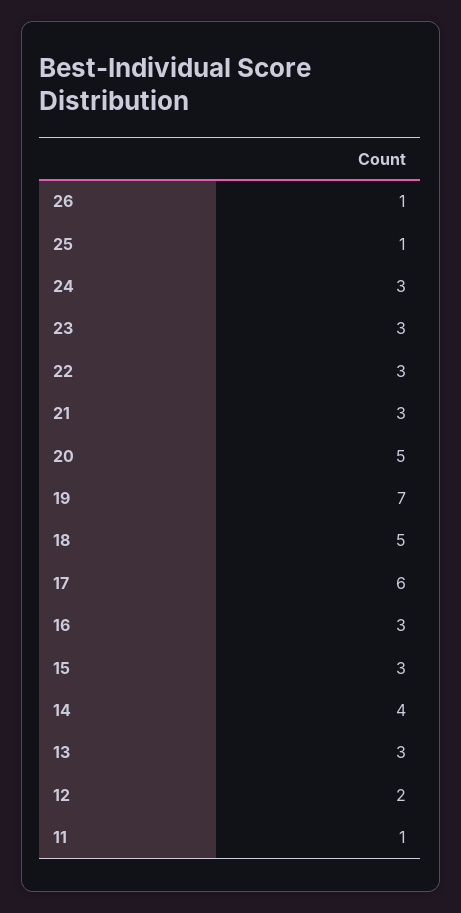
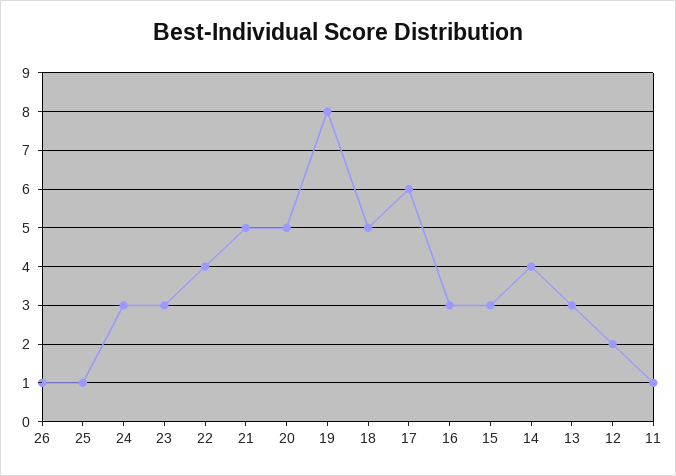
  {
    "26": 1,
    "25": 1,
    "24": 3,
    "23": 3,
-   "22": 3,
+   "22": 4,
-   "21": 3,
+   "21": 5,
    "20": 5,
-   "19": 7,
+   "19": 8,
    "18": 5,
    "17": 6,
    "16": 3,
    "15": 3,
    "14": 4,
    "13": 3,
    "12": 2,
    "11": 1
  }

